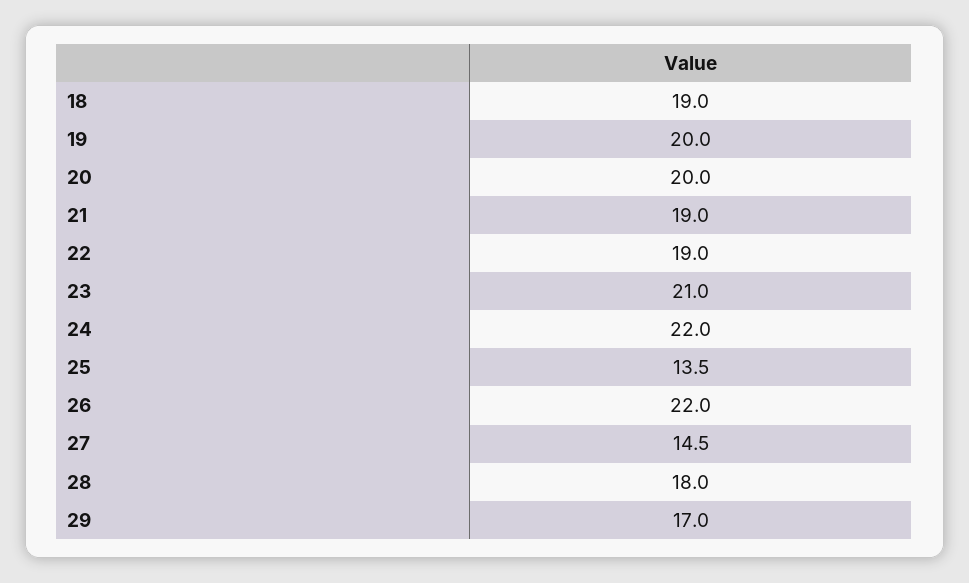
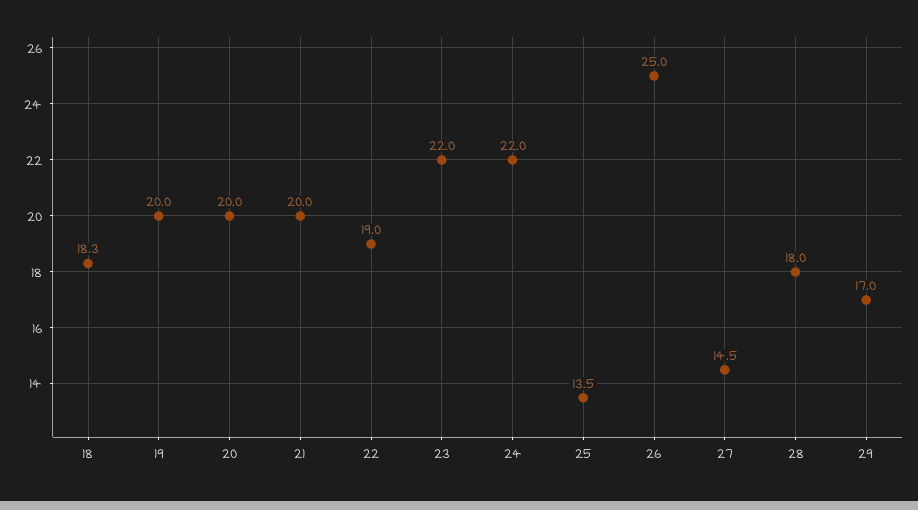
  {
-   "18": 19,
+   "18": 18.3,
    "19": 20,
    "20": 20,
-   "21": 19,
+   "21": 20,
    "22": 19,
-   "23": 21,
+   "23": 22,
    "24": 22,
    "25": 13.5,
-   "26": 22,
+   "26": 25,
    "27": 14.5,
    "28": 18,
    "29": 17
  }

